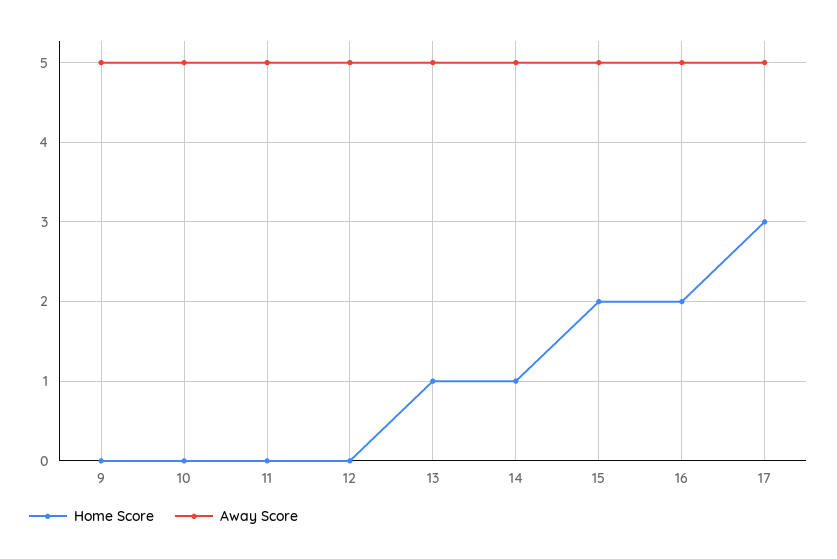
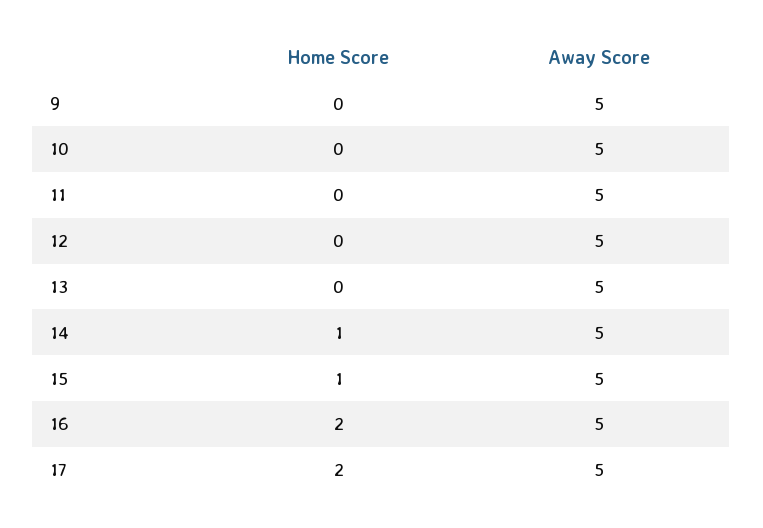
  {
    "Home Score": {
      "9": 0,
      "10": 0,
      "11": 0,
      "12": 0,
-     "13": 1,
+     "13": 0,
      "14": 1,
-     "15": 2,
+     "15": 1,
      "16": 2,
-     "17": 3
+     "17": 2
    },
    "Away Score": {
      "9": 5,
      "10": 5,
      "11": 5,
      "12": 5,
      "13": 5,
      "14": 5,
      "15": 5,
      "16": 5,
      "17": 5
    }
  }

